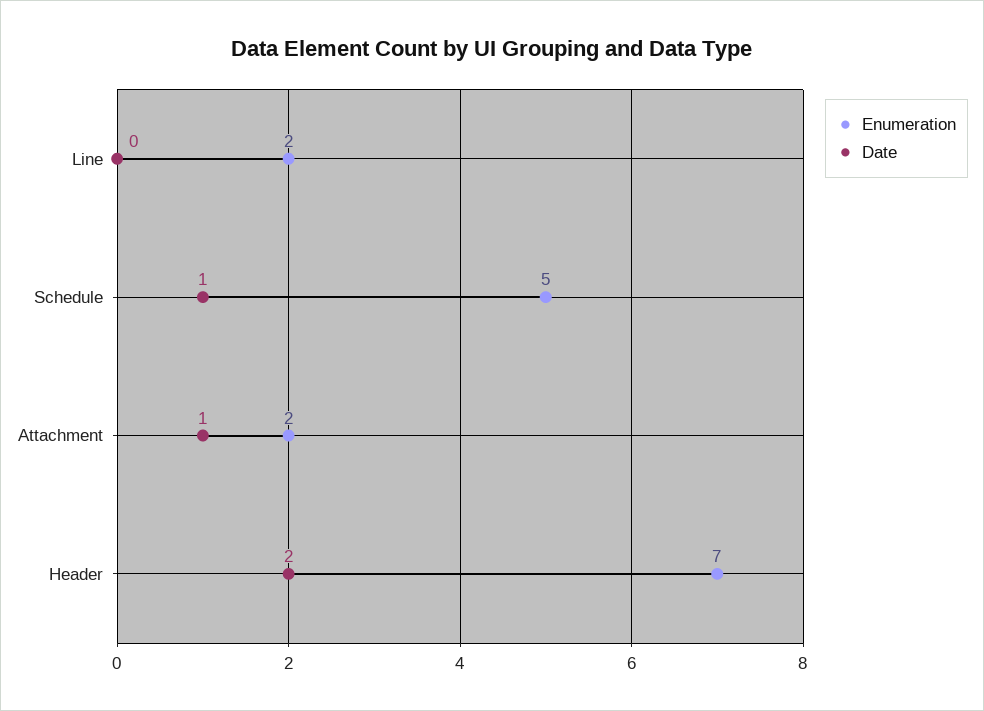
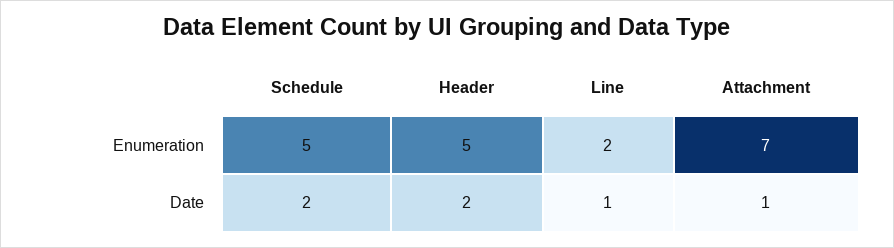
  {
    "Enumeration": {
      "Line": 2,
      "Schedule": 5,
-     "Attachment": 2,
+     "Attachment": 7,
-     "Header": 7
+     "Header": 5
    },
    "Date": {
-     "Line": 0,
+     "Line": 1,
-     "Schedule": 1,
+     "Schedule": 2,
      "Attachment": 1,
      "Header": 2
    }
  }

